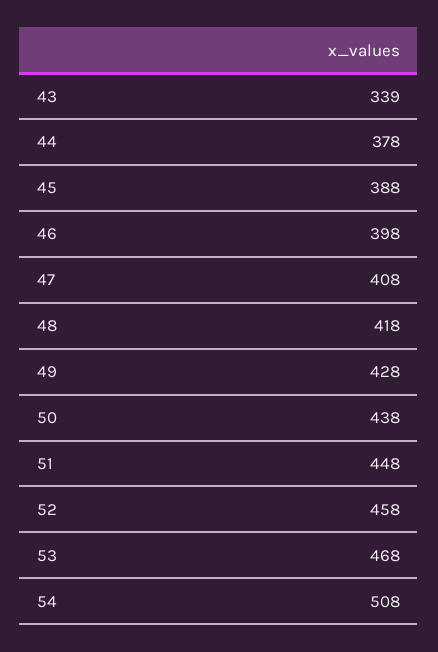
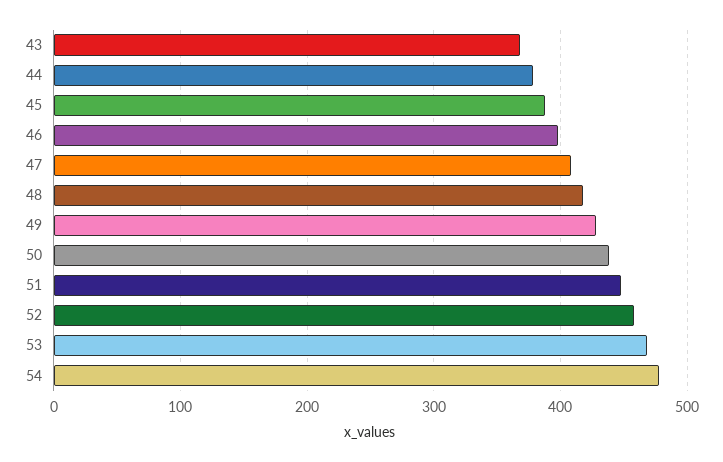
  {
-   "43": 339,
+   "43": 370,
    "44": 378,
    "45": 388,
    "46": 398,
    "47": 408,
    "48": 418,
    "49": 428,
    "50": 438,
    "51": 448,
    "52": 458,
    "53": 468,
-   "54": 508
+   "54": 480
  }

